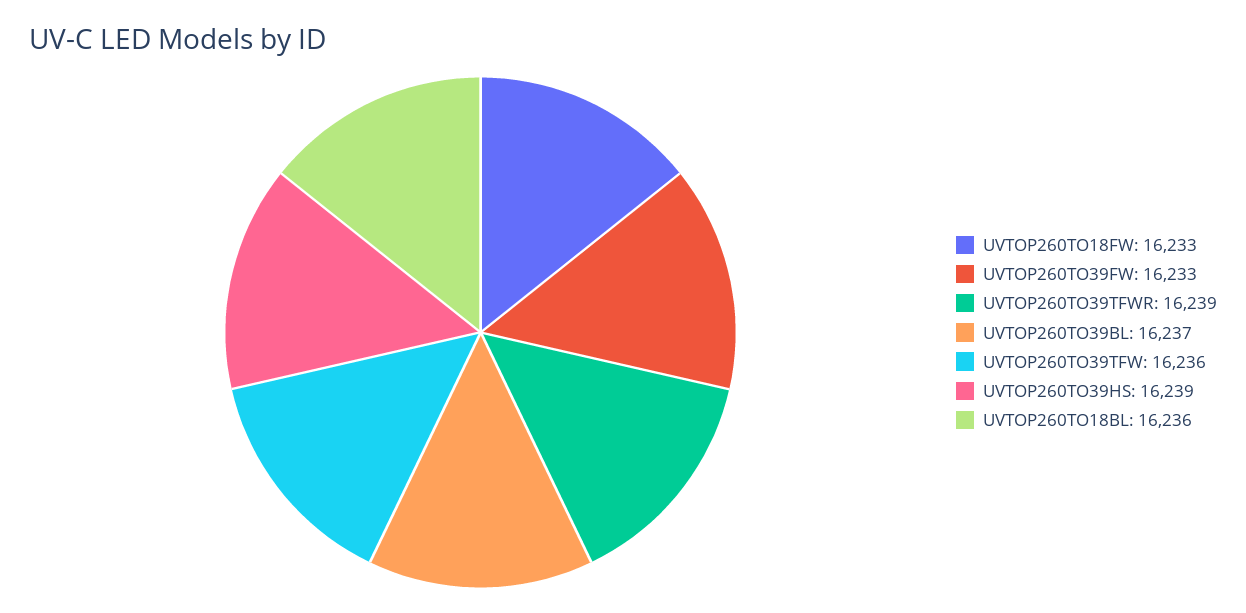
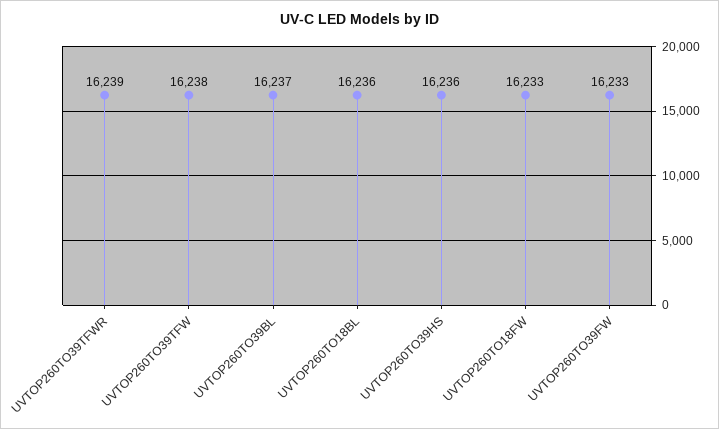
  {
    "UVTOP260TO18FW": 16233,
    "UVTOP260TO39FW": 16233,
    "UVTOP260TO39TFWR": 16239,
    "UVTOP260TO39BL": 16237,
-   "UVTOP260TO39TFW": 16236,
+   "UVTOP260TO39TFW": 16238,
-   "UVTOP260TO39HS": 16239,
+   "UVTOP260TO39HS": 16236,
    "UVTOP260TO18BL": 16236
  }

